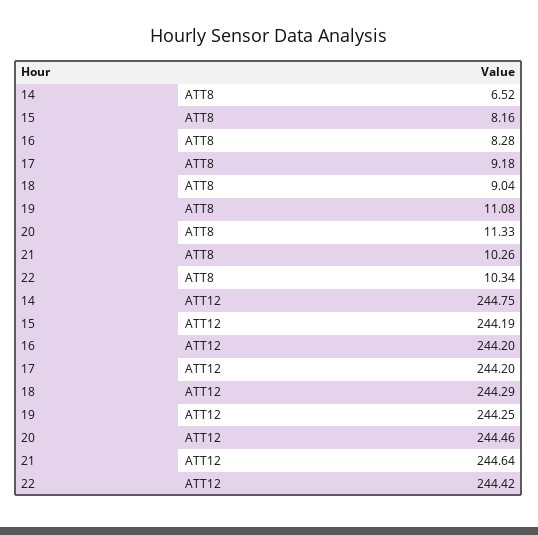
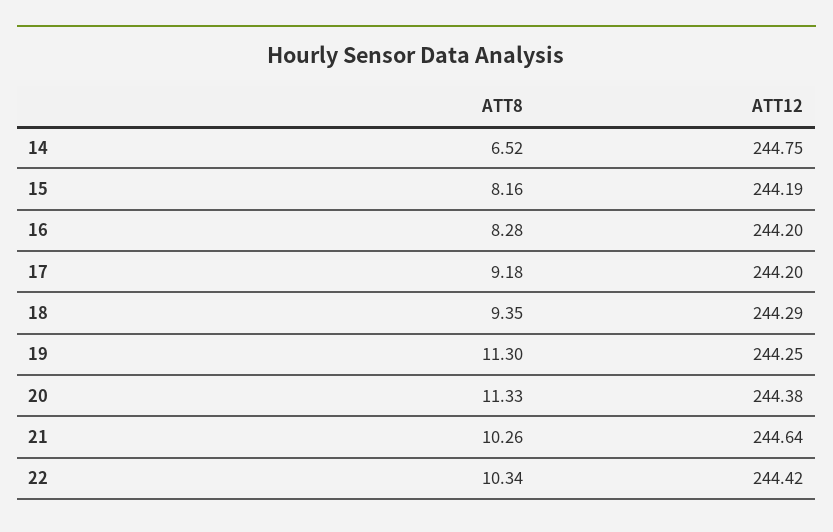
  {
    "14": {
      "ATT8": 6.52,
      "ATT12": 244.75
    },
    "15": {
      "ATT8": 8.16,
      "ATT12": 244.19
    },
    "16": {
      "ATT8": 8.28,
      "ATT12": 244.2
    },
    "17": {
      "ATT8": 9.18,
      "ATT12": 244.2
    },
    "18": {
-     "ATT8": 9.04,
+     "ATT8": 9.35,
      "ATT12": 244.29
    },
    "19": {
-     "ATT8": 11.08,
+     "ATT8": 11.3,
      "ATT12": 244.25
    },
    "20": {
      "ATT8": 11.33,
-     "ATT12": 244.46
+     "ATT12": 244.38
    },
    "21": {
      "ATT8": 10.26,
      "ATT12": 244.64
    },
    "22": {
      "ATT8": 10.34,
      "ATT12": 244.42
    }
  }

